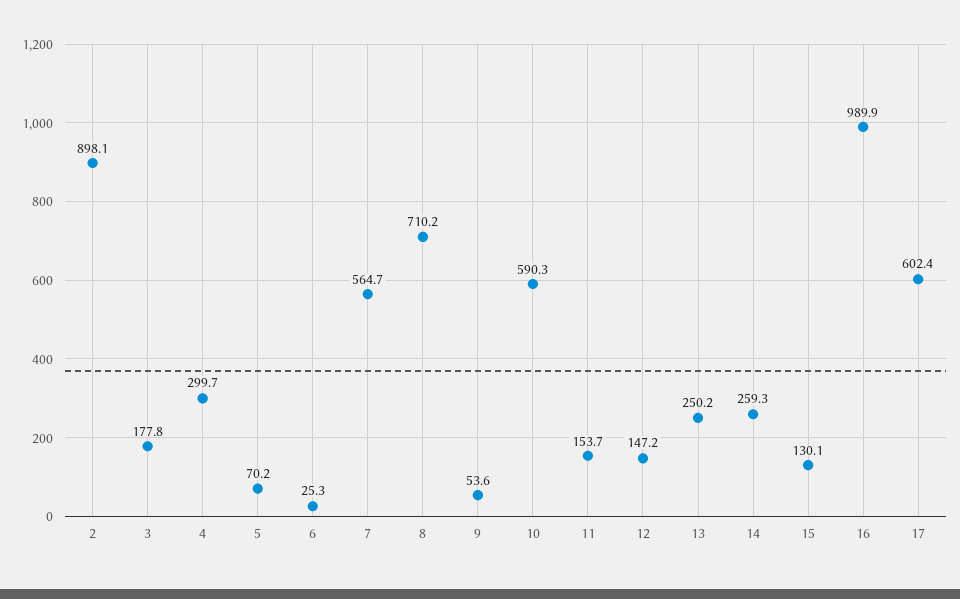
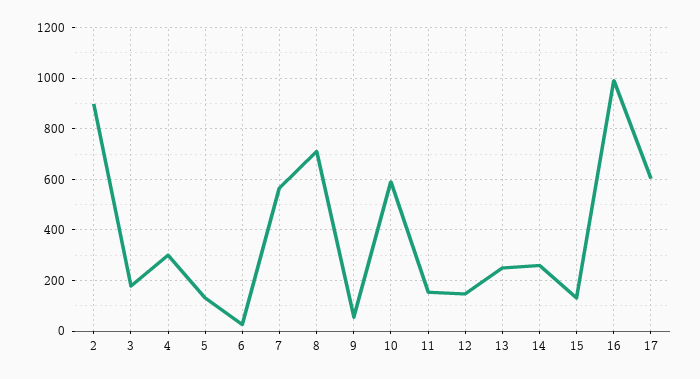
  {
    "2": 898.1,
    "3": 177.8,
    "4": 299.7,
-   "5": 70.2,
+   "5": 125,
    "6": 25.3,
    "7": 564.7,
    "8": 710.2,
    "9": 53.6,
    "10": 590.3,
    "11": 153.7,
    "12": 147.2,
    "13": 250.2,
    "14": 259.3,
    "15": 130.1,
    "16": 989.9,
    "17": 602.4
  }

